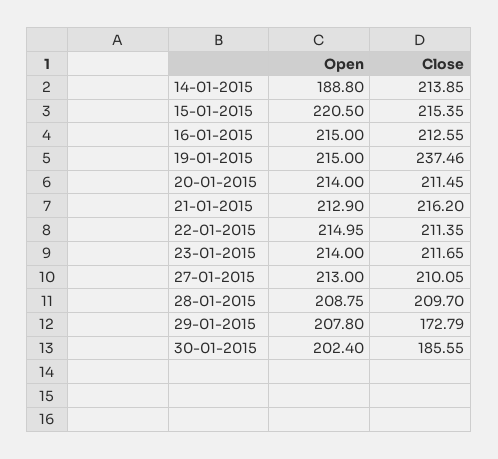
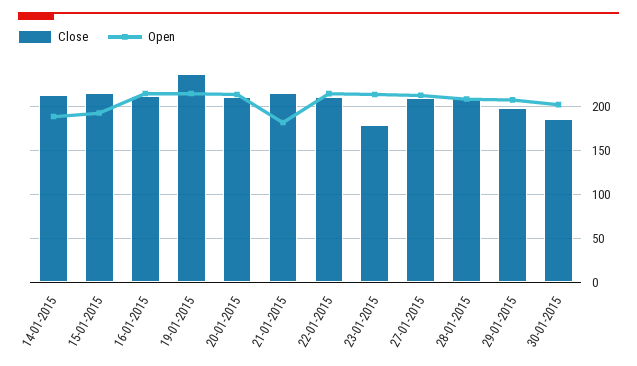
  {
    "Open": {
      "14-01-2015": 188.8,
-     "15-01-2015": 220.5,
+     "15-01-2015": 190,
      "16-01-2015": 215,
      "19-01-2015": 215,
      "20-01-2015": 214,
-     "21-01-2015": 212.9,
+     "21-01-2015": 180,
      "22-01-2015": 214.95,
      "23-01-2015": 214,
      "27-01-2015": 213,
      "28-01-2015": 208.75,
      "29-01-2015": 207.8,
      "30-01-2015": 202.4
    },
    "Close": {
      "14-01-2015": 213.85,
      "15-01-2015": 215.35,
      "16-01-2015": 212.55,
      "19-01-2015": 237.46,
      "20-01-2015": 211.45,
      "21-01-2015": 216.2,
      "22-01-2015": 211.35,
-     "23-01-2015": 211.65,
+     "23-01-2015": 180,
      "27-01-2015": 210.05,
      "28-01-2015": 209.7,
-     "29-01-2015": 172.79,
+     "29-01-2015": 200,
      "30-01-2015": 185.55
    }
  }

